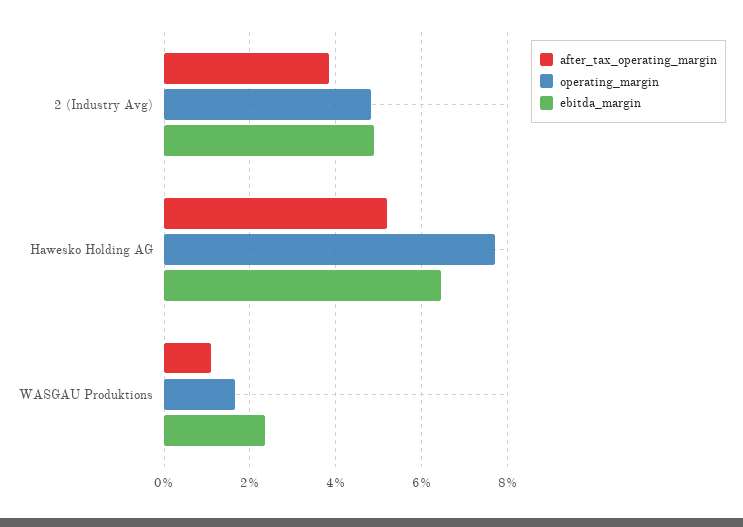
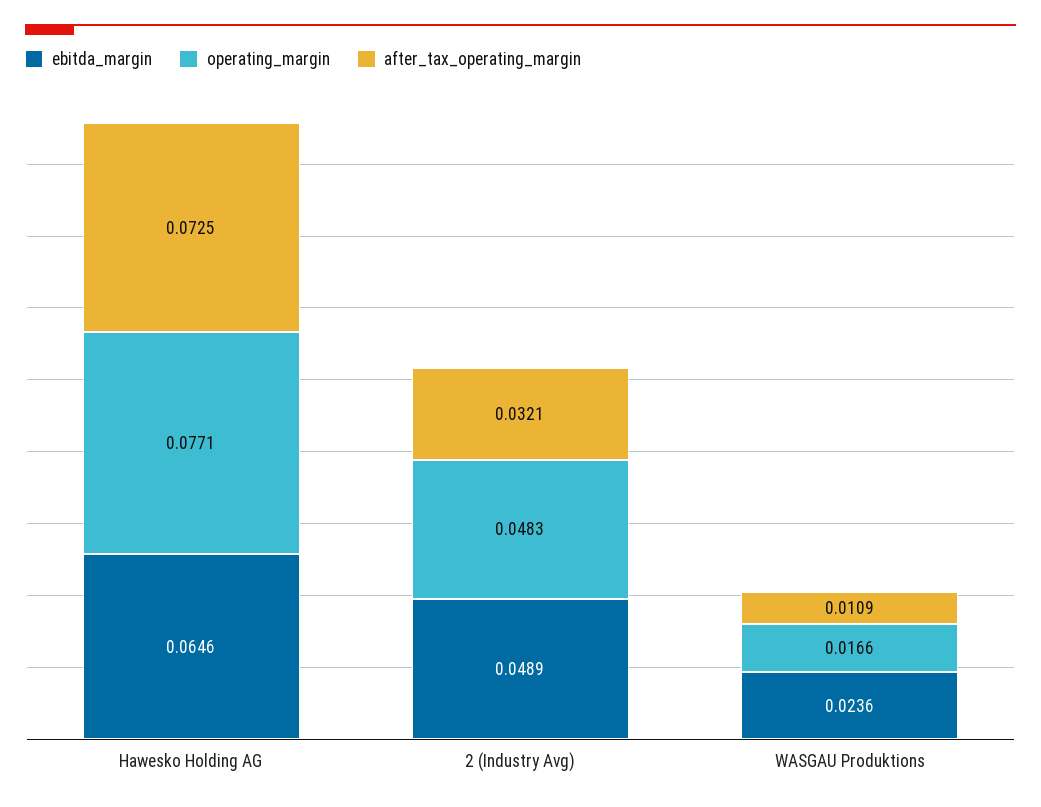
  {
    "after_tax_operating_margin": {
-     "2 (Industry Avg)": 0.038,
+     "2 (Industry Avg)": 0.0321,
-     "Hawesko Holding AG": 0.052,
+     "Hawesko Holding AG": 0.0725,
      "WASGAU Produktions": 0.0109
    },
    "operating_margin": {
      "2 (Industry Avg)": 0.0483,
      "Hawesko Holding AG": 0.0771,
      "WASGAU Produktions": 0.0166
    },
    "ebitda_margin": {
      "2 (Industry Avg)": 0.0489,
      "Hawesko Holding AG": 0.0646,
      "WASGAU Produktions": 0.0236
    }
  }

